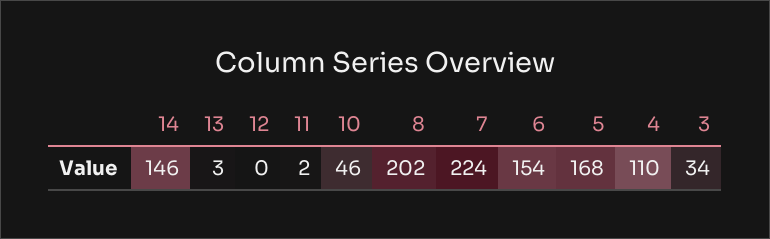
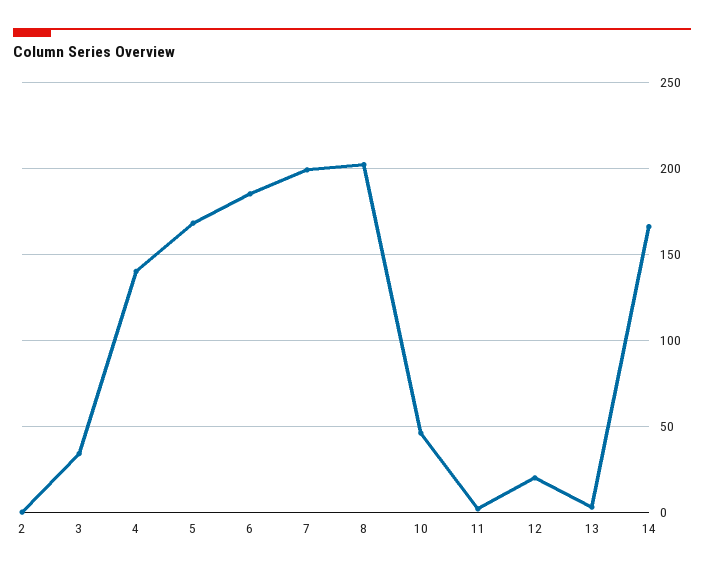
  {
-   "14": 146,
+   "14": 165,
    "13": 3,
-   "12": 0,
+   "12": 20,
    "11": 2,
    "10": 46,
    "8": 202,
-   "7": 224,
+   "7": 200,
-   "6": 154,
+   "6": 185,
    "5": 168,
-   "4": 110,
+   "4": 140,
-   "3": 34
+   "3": 34,
+   "2": 0
  }

